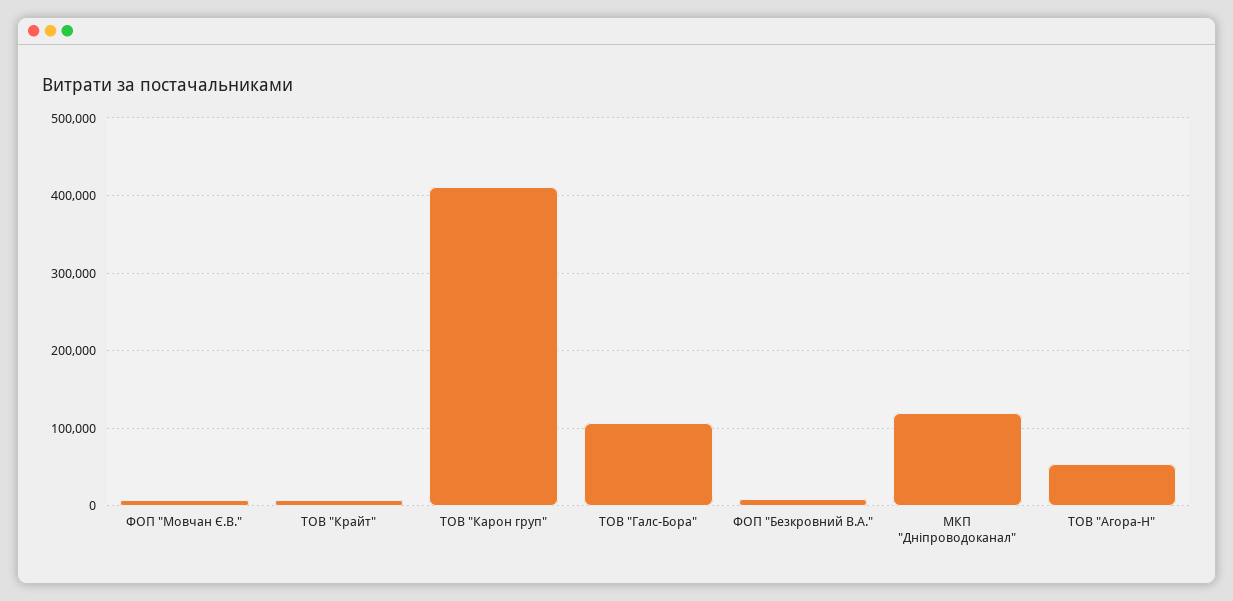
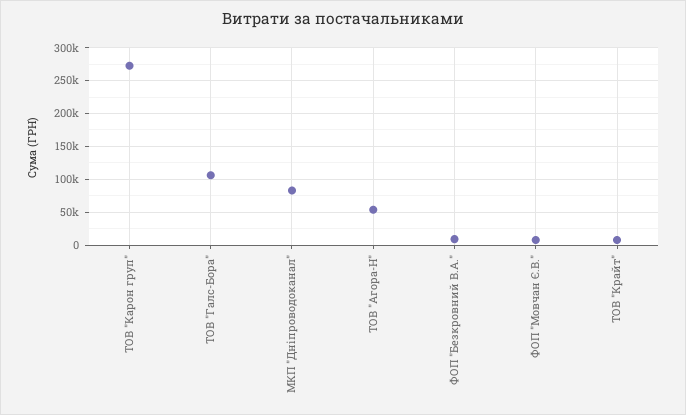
  {
    "ФОП \"Мовчан Є.В.\"": 10000,
    "ТОВ \"Крайт\"": 10000,
-   "ТОВ \"Карон груп\"": 410000,
+   "ТОВ \"Карон груп\"": 270000,
    "ТОВ \"Галс-Бора\"": 110000,
    "ФОП \"Безкровний В.А.\"": 10000,
-   "МКП \"Дніпроводоканал\"": 120000,
+   "МКП \"Дніпроводоканал\"": 80000,
    "ТОВ \"Агора-Н\"": 50000
  }

